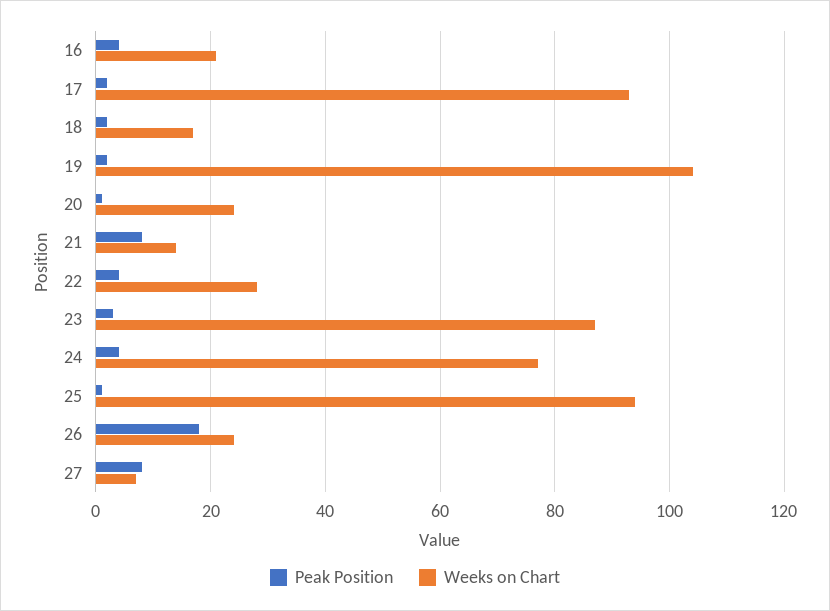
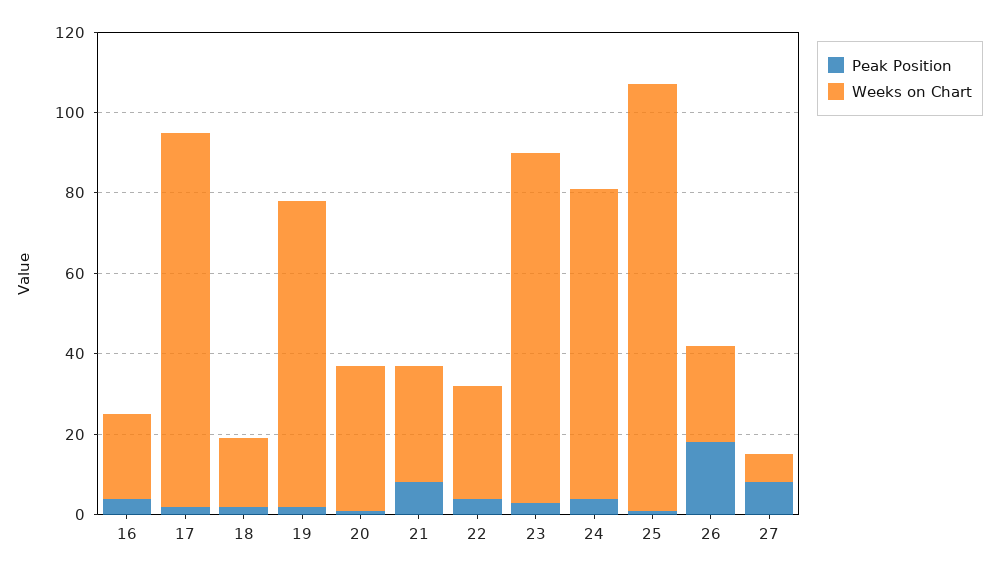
  {
    "Peak Position": {
      "16": 5,
      "17": 0,
      "18": 0,
      "19": 0,
      "20": 0,
      "21": 10,
      "22": 5,
      "23": 5,
      "24": 5,
      "25": 0,
      "26": 20,
      "27": 10
    },
    "Weeks on Chart": {
      "16": 20,
      "17": 95,
      "18": 15,
-     "19": 105,
+     "19": 75,
-     "20": 25,
+     "20": 35,
-     "21": 15,
+     "21": 30,
      "22": 30,
      "23": 85,
      "24": 75,
-     "25": 95,
+     "25": 105,
      "26": 25,
      "27": 5
    }
  }

